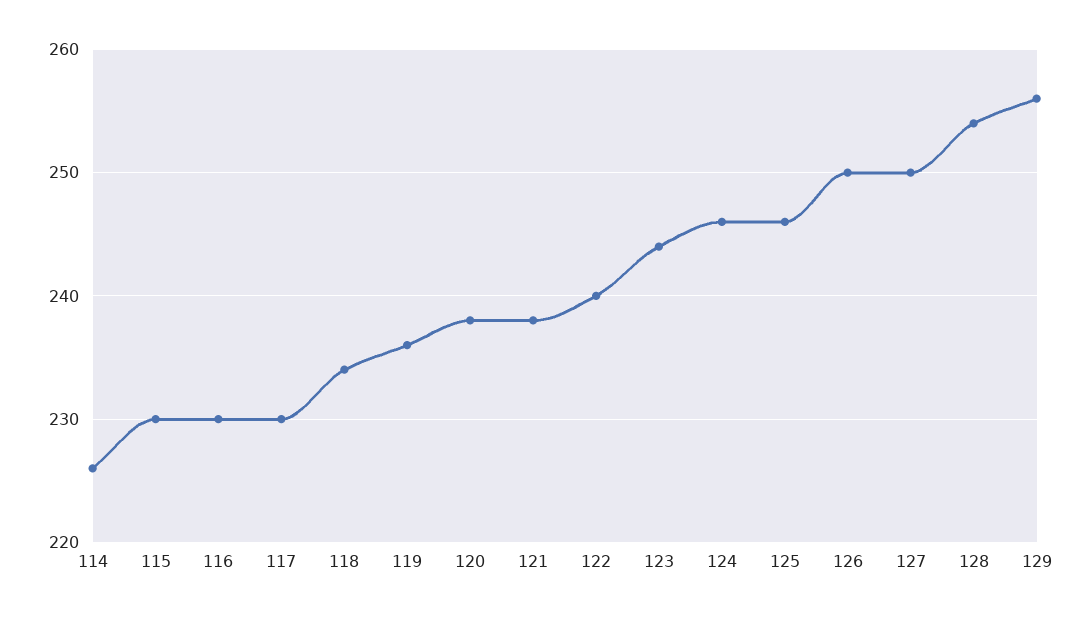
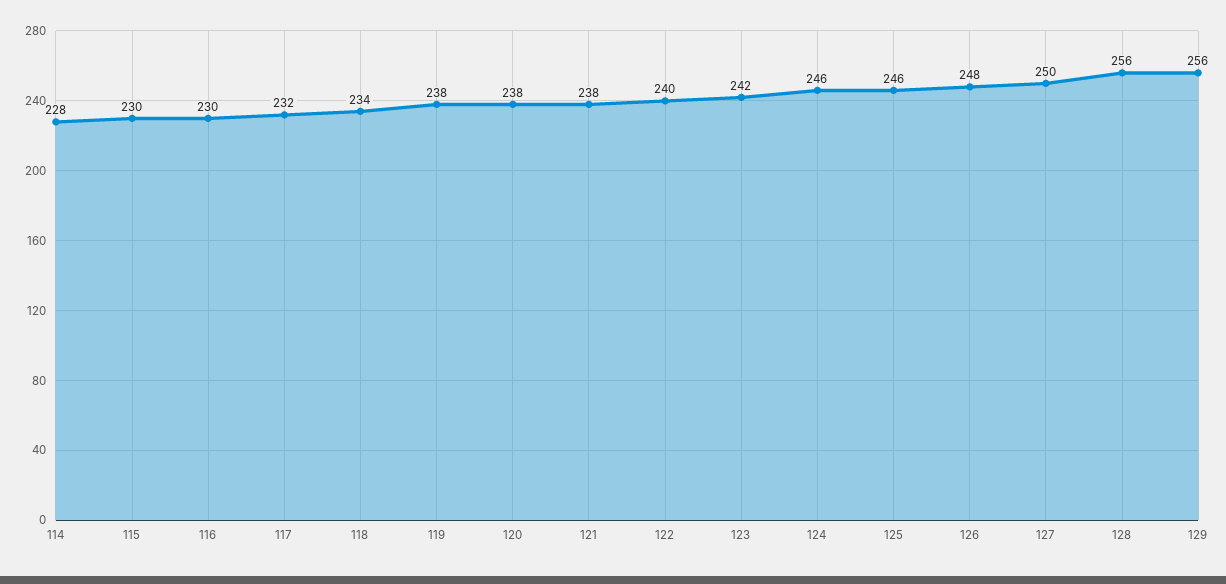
  {
-   "114": 226,
+   "114": 228,
    "115": 230,
    "116": 230,
-   "117": 230,
+   "117": 232,
    "118": 234,
-   "119": 236,
+   "119": 238,
    "120": 238,
    "121": 238,
    "122": 240,
-   "123": 244,
+   "123": 242,
    "124": 246,
    "125": 246,
-   "126": 250,
+   "126": 248,
    "127": 250,
-   "128": 254,
+   "128": 256,
    "129": 256
  }

